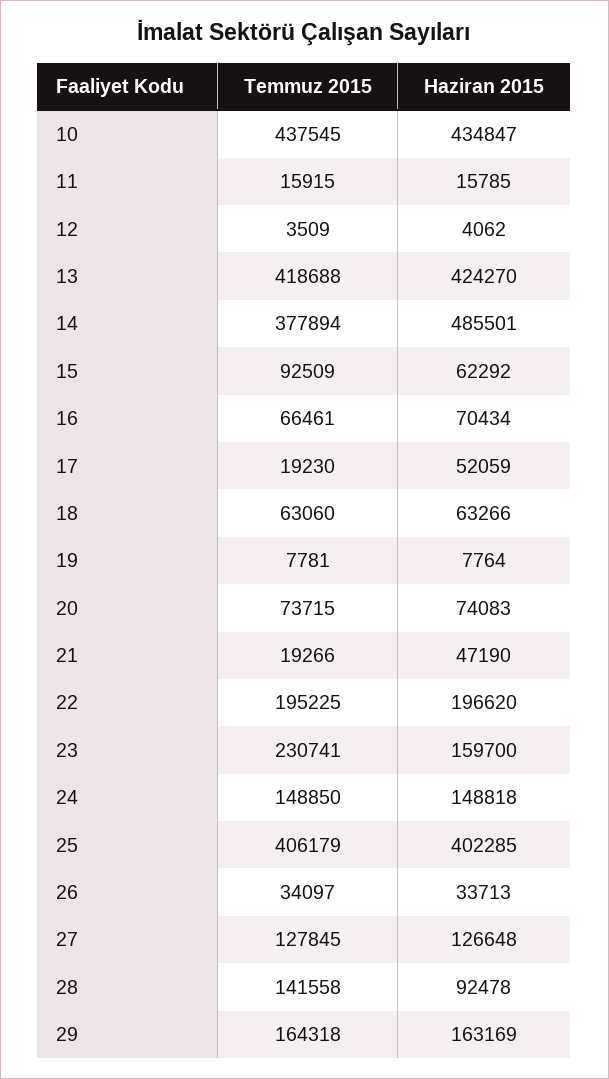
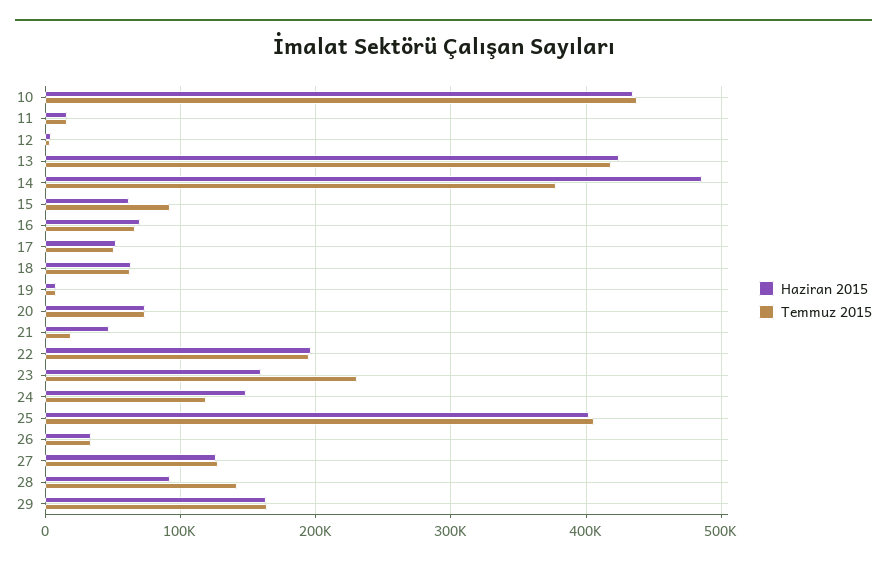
  {
    "Temmuz 2015": {
      "10": 437545,
      "11": 15915,
      "12": 3509,
      "13": 418688,
      "14": 377894,
      "15": 92509,
      "16": 66461,
-     "17": 19230,
+     "17": 50000,
      "18": 63060,
      "19": 7781,
      "20": 73715,
      "21": 19266,
      "22": 195225,
      "23": 230741,
-     "24": 148850,
+     "24": 120000,
      "25": 406179,
      "26": 34097,
      "27": 127845,
      "28": 141558,
      "29": 164318
    },
    "Haziran 2015": {
      "10": 434847,
      "11": 15785,
      "12": 4062,
      "13": 424270,
      "14": 485501,
      "15": 62292,
      "16": 70434,
      "17": 52059,
      "18": 63266,
      "19": 7764,
      "20": 74083,
      "21": 47190,
      "22": 196620,
      "23": 159700,
      "24": 148818,
      "25": 402285,
      "26": 33713,
      "27": 126648,
      "28": 92478,
      "29": 163169
    }
  }

